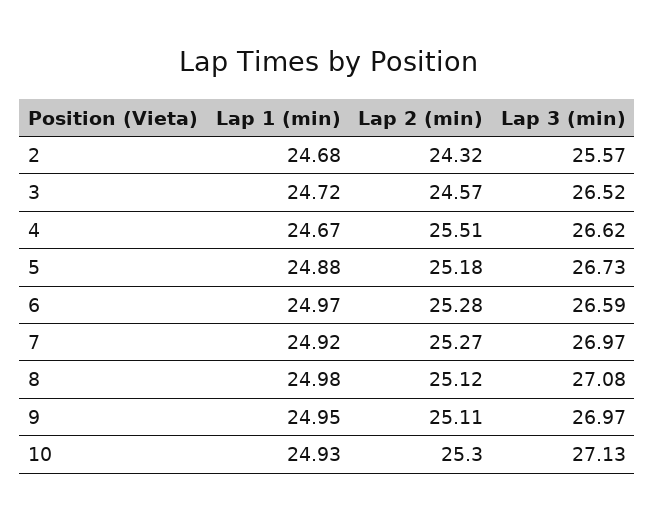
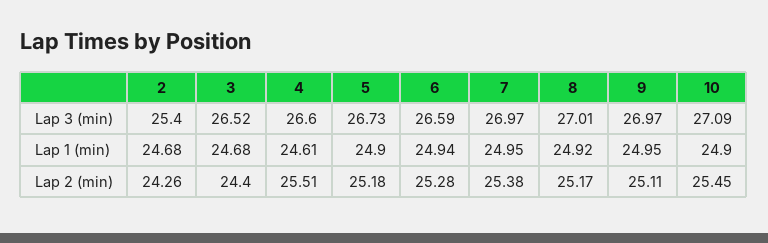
  {
    "Lap 1 (min)": {
      "2": 24.68,
-     "3": 24.72,
+     "3": 24.68,
-     "4": 24.67,
+     "4": 24.61,
-     "5": 24.88,
+     "5": 24.9,
-     "6": 24.97,
+     "6": 24.94,
-     "7": 24.92,
+     "7": 24.95,
-     "8": 24.98,
+     "8": 24.92,
      "9": 24.95,
-     "10": 24.93
+     "10": 24.9
    },
    "Lap 2 (min)": {
-     "2": 24.32,
+     "2": 24.26,
-     "3": 24.57,
+     "3": 24.4,
      "4": 25.51,
      "5": 25.18,
      "6": 25.28,
-     "7": 25.27,
+     "7": 25.38,
-     "8": 25.12,
+     "8": 25.17,
      "9": 25.11,
-     "10": 25.3
+     "10": 25.45
    },
    "Lap 3 (min)": {
-     "2": 25.57,
+     "2": 25.4,
      "3": 26.52,
-     "4": 26.62,
+     "4": 26.6,
      "5": 26.73,
      "6": 26.59,
      "7": 26.97,
-     "8": 27.08,
+     "8": 27.01,
      "9": 26.97,
-     "10": 27.13
+     "10": 27.09
    }
  }

